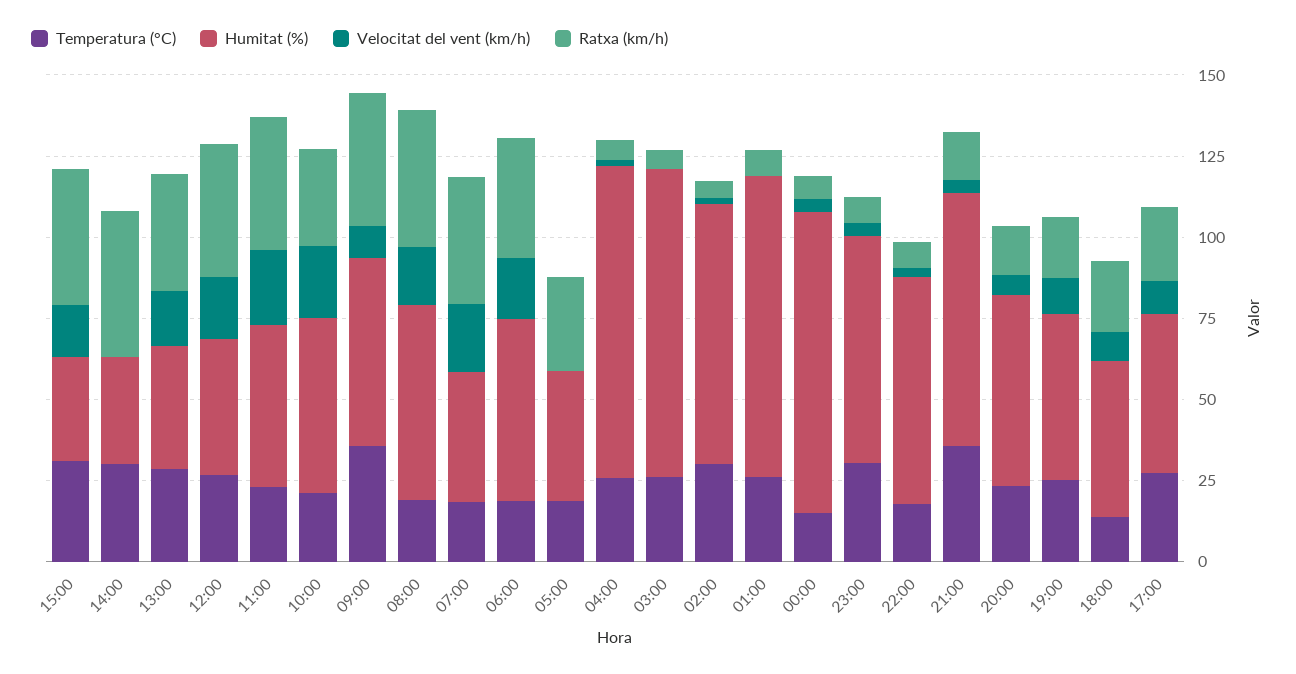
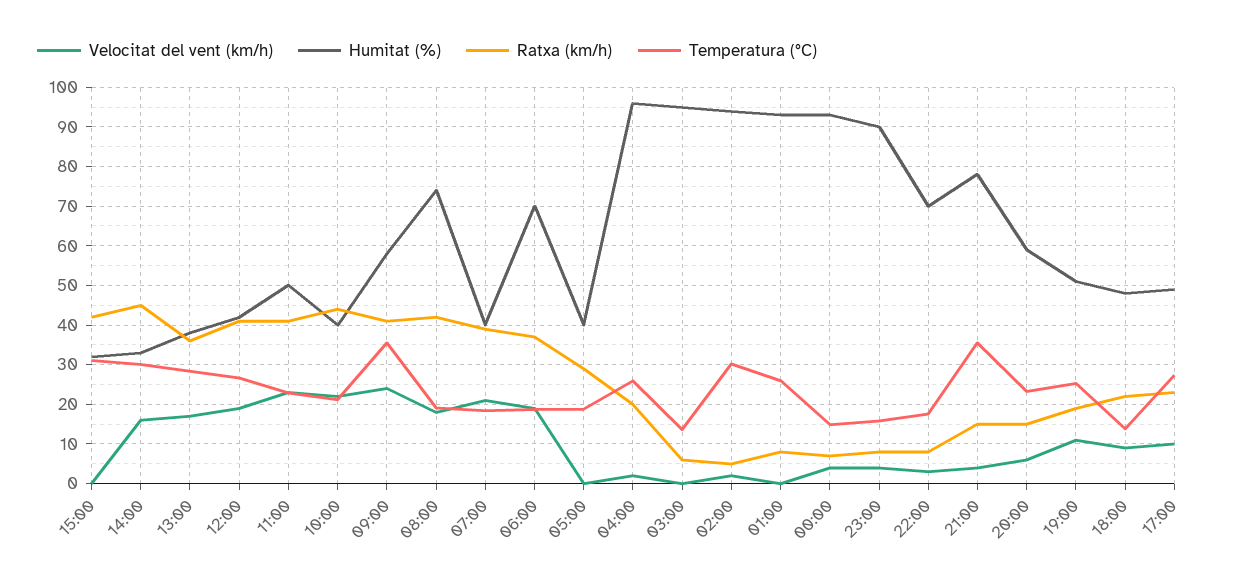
  {
    "Temperatura (°C)": {
      "15:00": 32,
      "14:00": 30,
      "13:00": 28,
      "12:00": 26,
      "11:00": 22,
      "10:00": 22,
      "09:00": 36,
      "08:00": 20,
      "07:00": 18,
      "06:00": 18,
      "05:00": 18,
      "04:00": 26,
-     "03:00": 25,
+     "03:00": 14,
      "02:00": 30,
      "01:00": 26,
      "00:00": 14,
-     "23:00": 30,
+     "23:00": 16,
      "22:00": 18,
      "21:00": 36,
      "20:00": 24,
      "19:00": 26,
      "18:00": 14,
      "17:00": 28
    },
    "Humitat (%)": {
      "15:00": 32,
      "14:00": 34,
      "13:00": 38,
      "12:00": 42,
      "11:00": 50,
-     "10:00": 55,
+     "10:00": 40,
      "09:00": 58,
-     "08:00": 60,
+     "08:00": 74,
      "07:00": 40,
-     "06:00": 55,
+     "06:00": 70,
      "05:00": 40,
      "04:00": 96,
      "03:00": 96,
-     "02:00": 80,
+     "02:00": 94,
      "01:00": 94,
      "00:00": 94,
-     "23:00": 70,
+     "23:00": 90,
      "22:00": 70,
      "21:00": 78,
      "20:00": 60,
      "19:00": 52,
      "18:00": 48,
      "17:00": 50
    },
    "Velocitat del vent (km/h)": {
-     "15:00": 15,
+     "15:00": 0,
-     "14:00": 0,
+     "14:00": 16,
      "13:00": 18,
      "12:00": 20,
      "11:00": 24,
      "10:00": 22,
-     "09:00": 10,
+     "09:00": 24,
      "08:00": 18,
      "07:00": 22,
      "06:00": 20,
      "05:00": 0,
      "04:00": 2,
      "03:00": 0,
      "02:00": 2,
      "01:00": 0,
      "00:00": 4,
      "23:00": 4,
      "22:00": 4,
      "21:00": 4,
      "20:00": 6,
      "19:00": 12,
      "18:00": 10,
      "17:00": 10
    },
    "Ratxa (km/h)": {
      "15:00": 42,
      "14:00": 46,
      "13:00": 36,
      "12:00": 42,
      "11:00": 42,
-     "10:00": 30,
+     "10:00": 44,
      "09:00": 42,
      "08:00": 42,
      "07:00": 40,
      "06:00": 38,
      "05:00": 30,
-     "04:00": 5,
+     "04:00": 20,
      "03:00": 6,
      "02:00": 6,
      "01:00": 8,
      "00:00": 8,
      "23:00": 8,
      "22:00": 8,
      "21:00": 16,
      "20:00": 16,
      "19:00": 20,
      "18:00": 22,
      "17:00": 24
    }
  }

